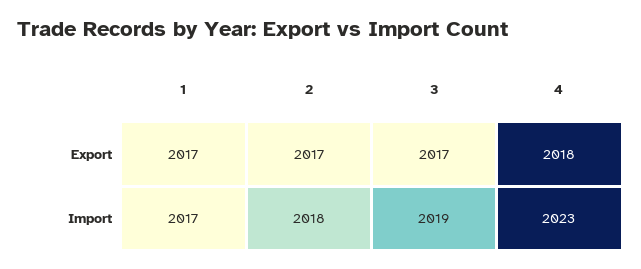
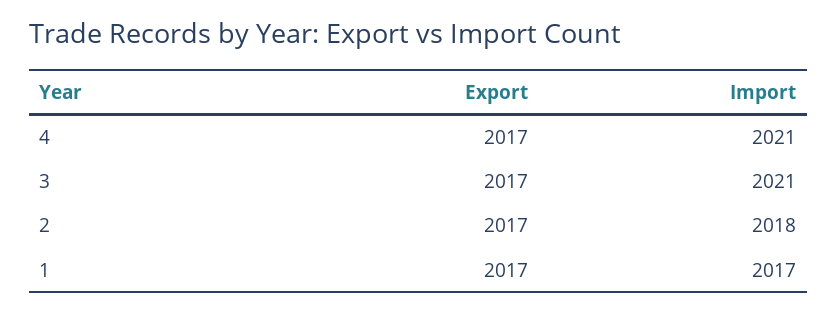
  {
    "1": {
      "Export": 2017,
      "Import": 2017
    },
    "2": {
      "Export": 2017,
      "Import": 2018
    },
    "3": {
      "Export": 2017,
-     "Import": 2019
+     "Import": 2021
    },
    "4": {
-     "Export": 2018,
+     "Export": 2017,
-     "Import": 2023
+     "Import": 2021
    }
  }

